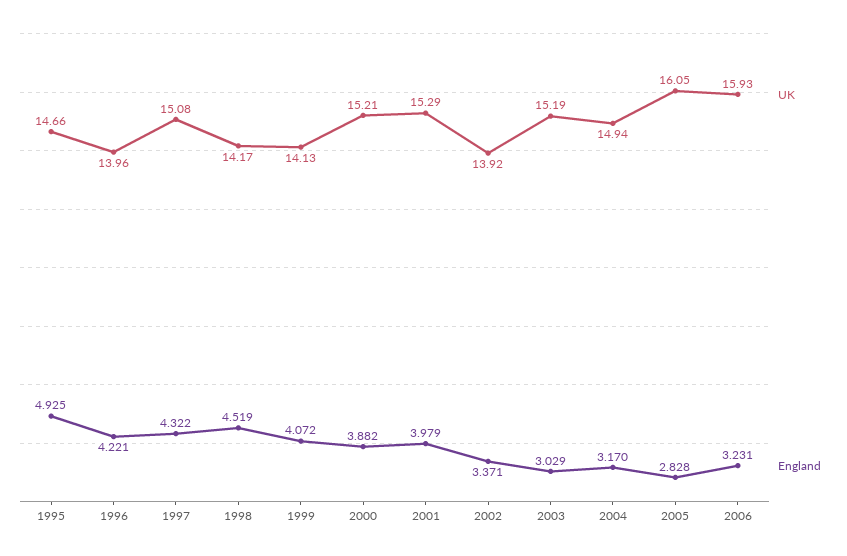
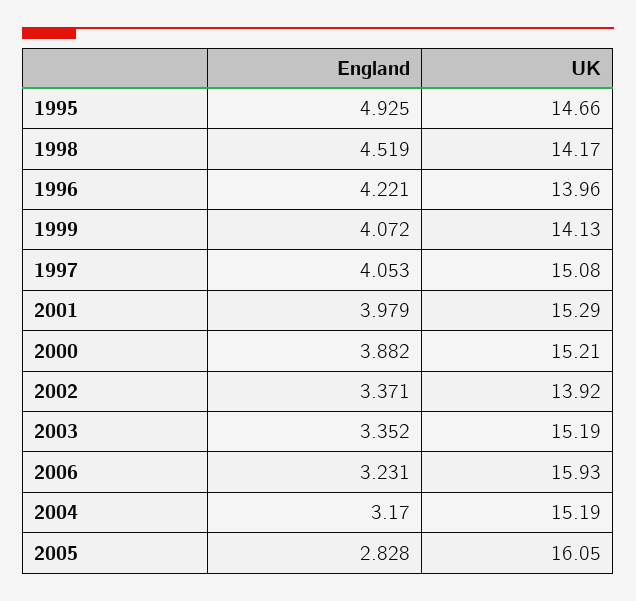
  {
    "UK": {
      "1995": 14.66,
      "1996": 13.96,
      "1997": 15.08,
      "1998": 14.17,
      "1999": 14.13,
      "2000": 15.21,
      "2001": 15.29,
      "2002": 13.92,
      "2003": 15.19,
-     "2004": 14.94,
+     "2004": 15.19,
      "2005": 16.05,
      "2006": 15.93
    },
    "England": {
      "1995": 4.925,
      "1996": 4.221,
-     "1997": 4.322,
+     "1997": 4.053,
      "1998": 4.519,
      "1999": 4.072,
      "2000": 3.882,
      "2001": 3.979,
      "2002": 3.371,
-     "2003": 3.029,
+     "2003": 3.352,
      "2004": 3.17,
      "2005": 2.828,
      "2006": 3.231
    }
  }

